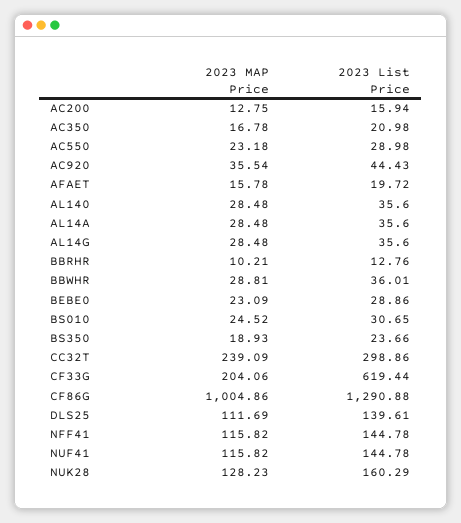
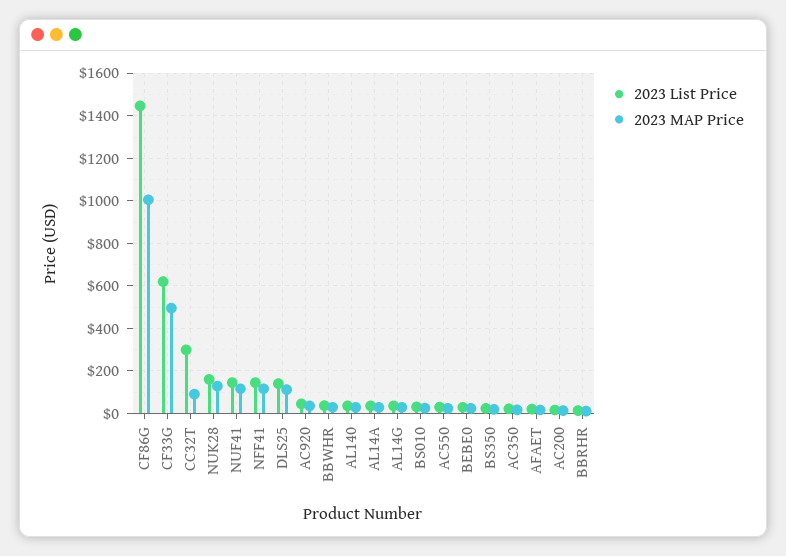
  {
    "2023 MAP Price": {
      "AC200": 12.75,
      "AC350": 16.78,
      "AC550": 23.18,
      "AC920": 35.54,
      "AFAET": 15.78,
      "AL140": 28.48,
      "AL14A": 28.48,
      "AL14G": 28.48,
      "BBRHR": 10.21,
      "BBWHR": 28.81,
      "BEBE0": 23.09,
      "BS010": 24.52,
      "BS350": 18.93,
-     "CC32T": 239.09,
+     "CC32T": 100,
-     "CF33G": 204.06,
+     "CF33G": 500,
      "CF86G": 1004.86,
      "DLS25": 111.69,
      "NFF41": 115.82,
      "NUF41": 115.82,
      "NUK28": 128.23
    },
    "2023 List Price": {
      "AC200": 15.94,
      "AC350": 20.98,
      "AC550": 28.98,
      "AC920": 44.43,
      "AFAET": 19.72,
      "AL140": 35.6,
      "AL14A": 35.6,
      "AL14G": 35.6,
      "BBRHR": 12.76,
      "BBWHR": 36.01,
      "BEBE0": 28.86,
      "BS010": 30.65,
      "BS350": 23.66,
      "CC32T": 298.86,
      "CF33G": 619.44,
-     "CF86G": 1290.88,
+     "CF86G": 1450,
      "DLS25": 139.61,
      "NFF41": 144.78,
      "NUF41": 144.78,
      "NUK28": 160.29
    }
  }

